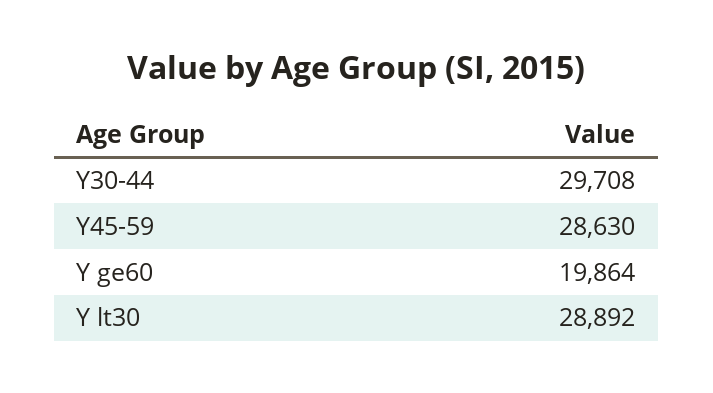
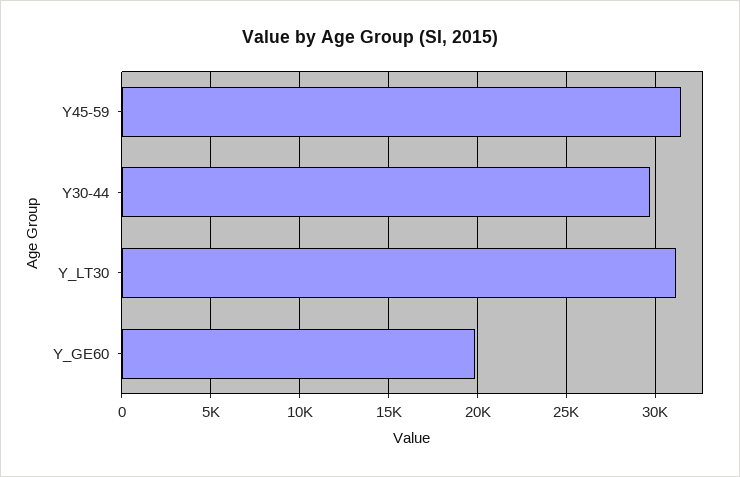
  {
    "Y30-44": 29708,
-   "Y45-59": 28630,
+   "Y45-59": 31500,
    "Y ge60": 19864,
-   "Y lt30": 28892
+   "Y lt30": 31000
  }

